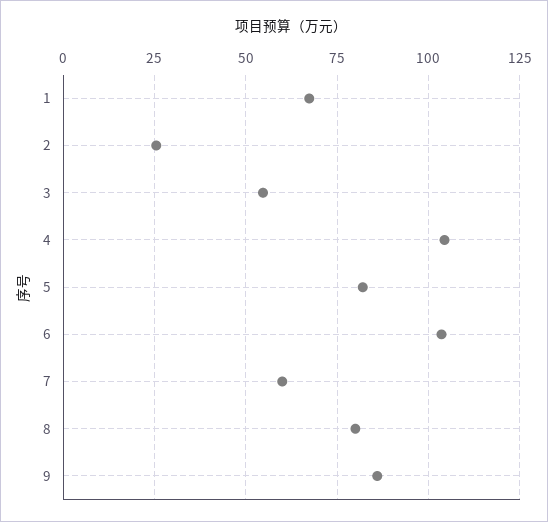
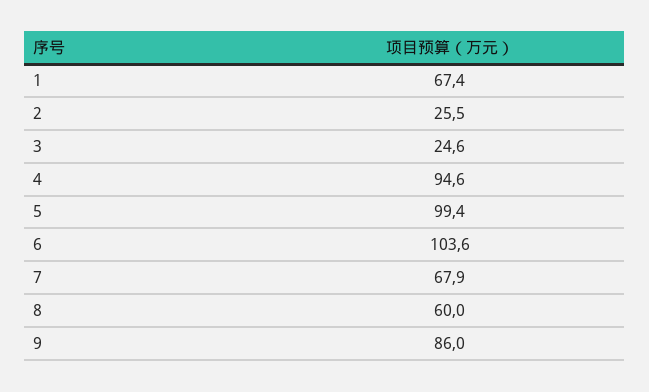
  {
    "1": 67.4,
    "2": 25.5,
-   "3": 55,
+   "3": 24.6,
-   "4": 105,
+   "4": 94.6,
-   "5": 82.5,
+   "5": 99.4,
    "6": 103.6,
-   "7": 60,
+   "7": 67.9,
-   "8": 80,
+   "8": 60,
    "9": 86
  }

